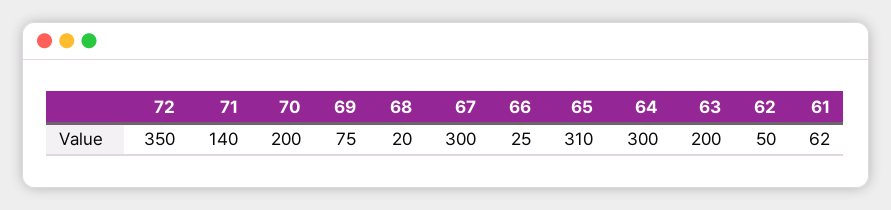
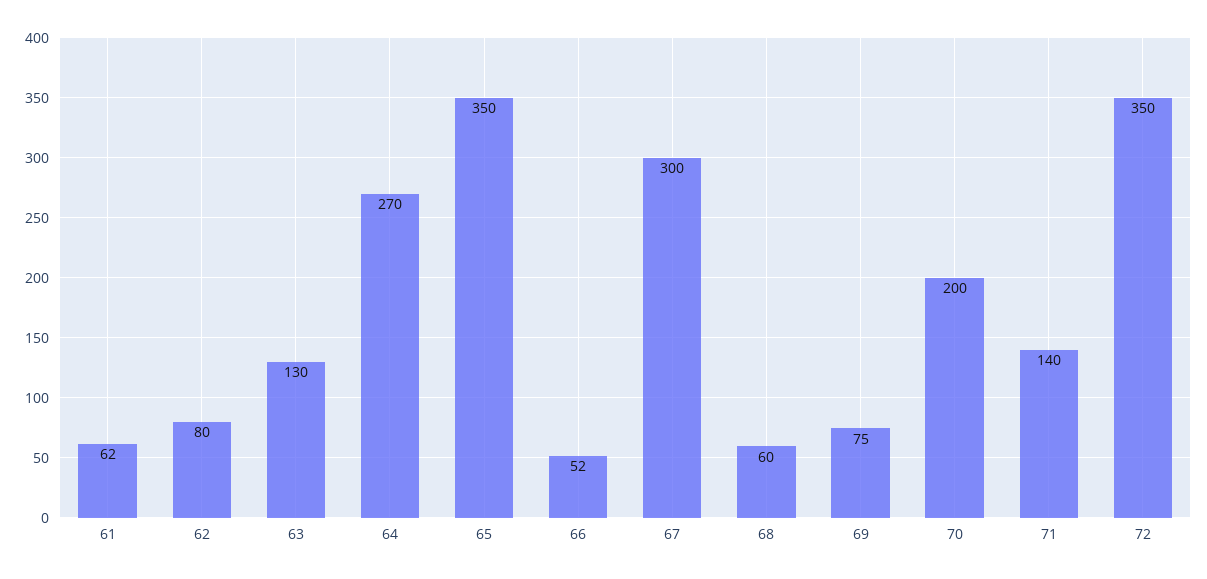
  {
    "72": 350,
    "71": 140,
    "70": 200,
    "69": 75,
-   "68": 20,
+   "68": 60,
    "67": 300,
-   "66": 25,
+   "66": 52,
-   "65": 310,
+   "65": 350,
-   "64": 300,
+   "64": 270,
-   "63": 200,
+   "63": 130,
-   "62": 50,
+   "62": 80,
    "61": 62
  }

